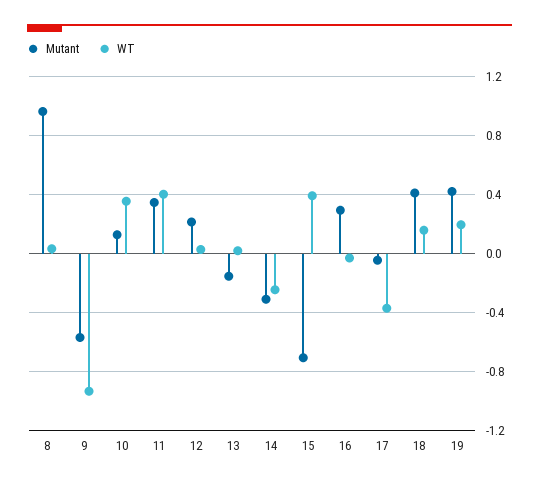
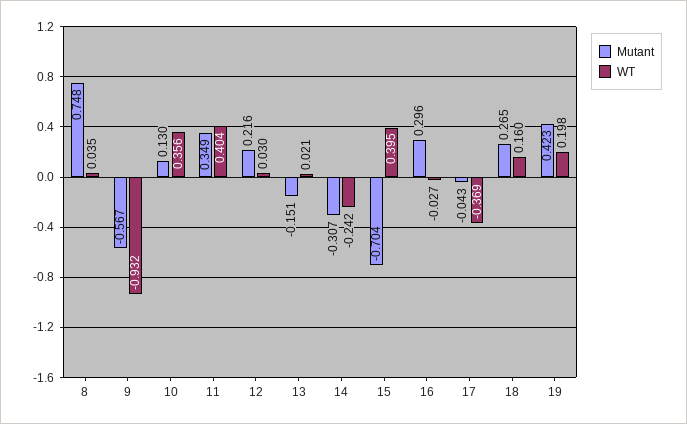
  {
    "Mutant": {
-     "8": 0.95,
+     "8": 0.748,
      "9": -0.567,
      "10": 0.13,
      "11": 0.349,
      "12": 0.216,
      "13": -0.151,
      "14": -0.307,
      "15": -0.704,
      "16": 0.296,
      "17": -0.043,
-     "18": 0.4,
+     "18": 0.265,
      "19": 0.423
    },
    "WT": {
      "8": 0.035,
      "9": -0.932,
      "10": 0.356,
      "11": 0.404,
      "12": 0.03,
      "13": 0.021,
      "14": -0.242,
      "15": 0.395,
      "16": -0.027,
      "17": -0.369,
      "18": 0.16,
      "19": 0.198
    }
  }

